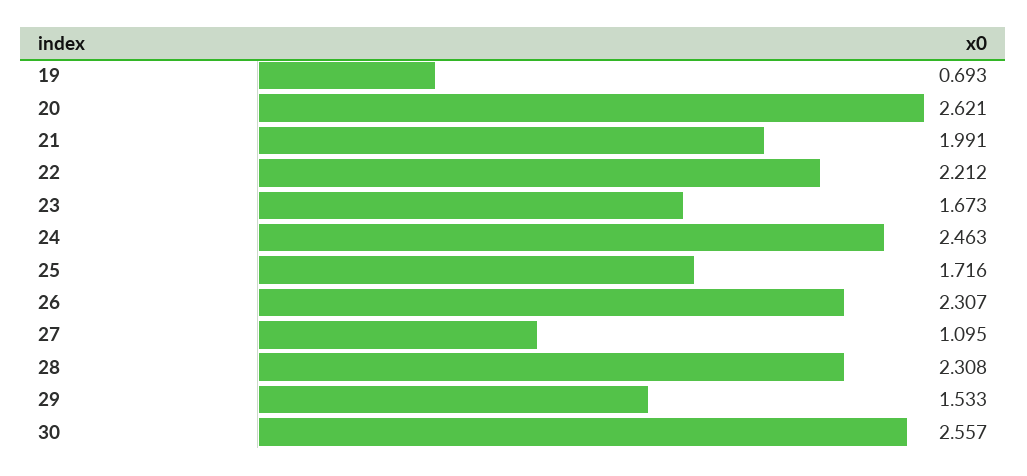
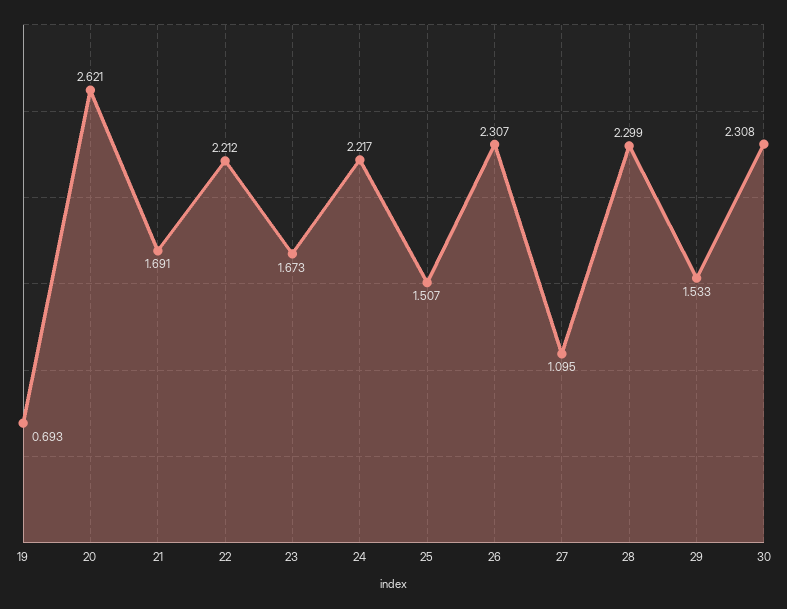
  {
    "19": 0.693,
    "20": 2.621,
-   "21": 1.991,
+   "21": 1.691,
    "22": 2.212,
    "23": 1.673,
-   "24": 2.463,
+   "24": 2.217,
-   "25": 1.716,
+   "25": 1.507,
    "26": 2.307,
    "27": 1.095,
-   "28": 2.308,
+   "28": 2.299,
    "29": 1.533,
-   "30": 2.557
+   "30": 2.308
  }

